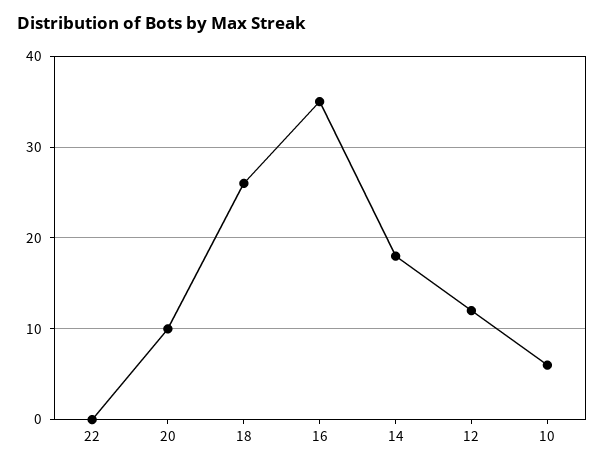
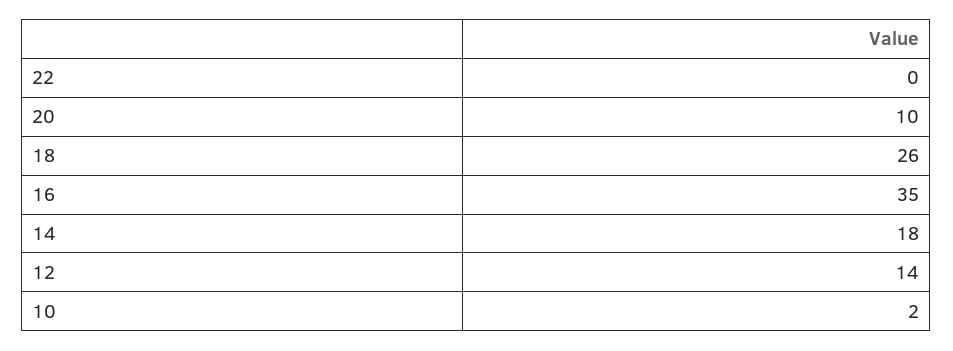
  {
    "22": 0,
    "20": 10,
    "18": 26,
    "16": 35,
    "14": 18,
-   "12": 12,
+   "12": 14,
-   "10": 6
+   "10": 2
  }

